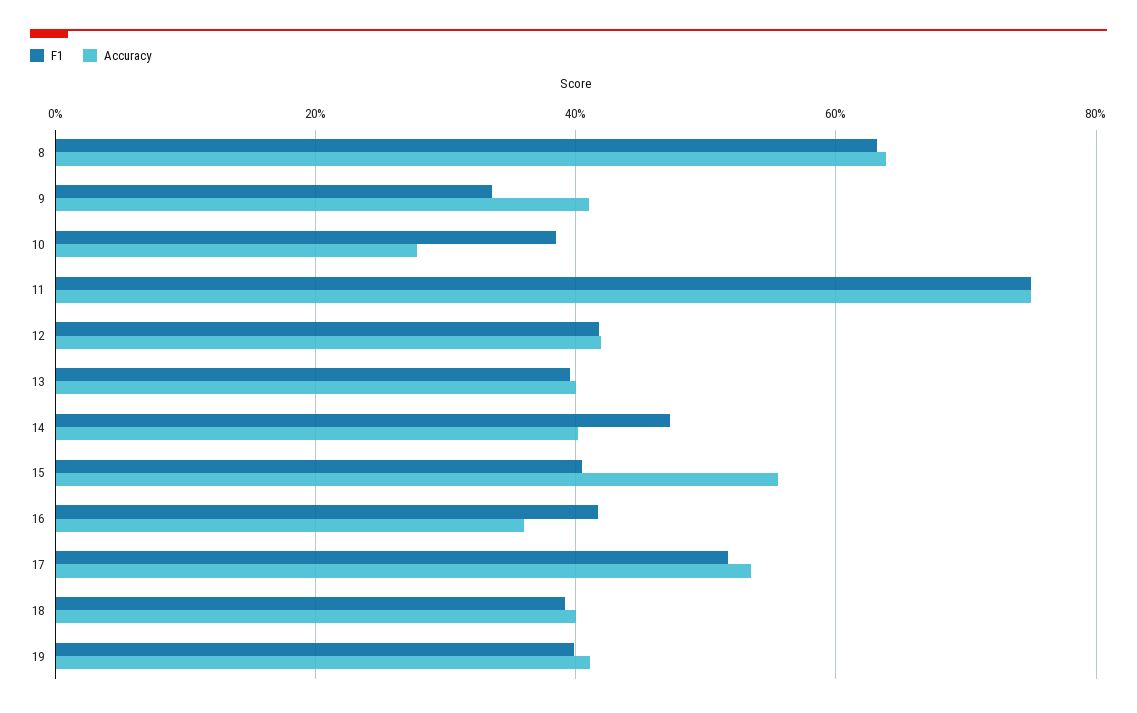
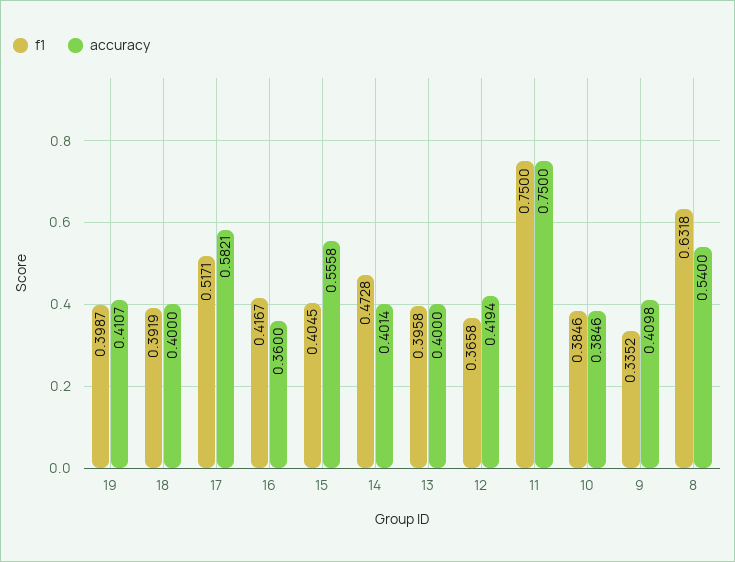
  {
    "F1": {
      "8": 0.6318,
      "9": 0.3352,
      "10": 0.3846,
      "11": 0.75,
-     "12": 0.42,
+     "12": 0.3658,
      "13": 0.3958,
      "14": 0.4728,
      "15": 0.4045,
      "16": 0.4167,
      "17": 0.5171,
      "18": 0.3919,
      "19": 0.3987
    },
    "Accuracy": {
-     "8": 0.64,
+     "8": 0.54,
      "9": 0.4098,
-     "10": 0.28,
+     "10": 0.3846,
      "11": 0.75,
      "12": 0.4194,
      "13": 0.4,
      "14": 0.4014,
      "15": 0.5558,
      "16": 0.36,
-     "17": 0.54,
+     "17": 0.5821,
      "18": 0.4,
      "19": 0.4107
    }
  }

